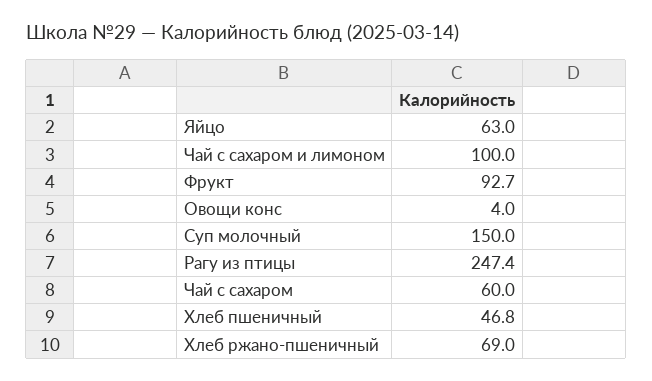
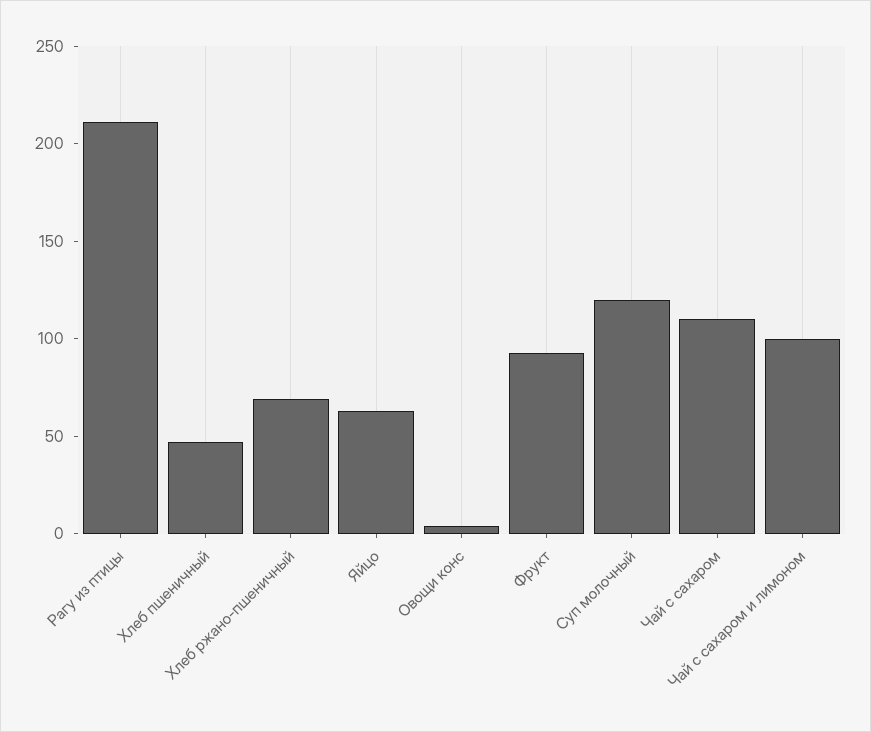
  {
    "Яйцо": 63,
    "Чай с сахаром и лимоном": 100,
    "Фрукт": 92.7,
    "Овощи конс": 4,
-   "Суп молочный": 150,
+   "Суп молочный": 120,
-   "Рагу из птицы": 247.4,
+   "Рагу из птицы": 210,
-   "Чай с сахаром": 60,
+   "Чай с сахаром": 110,
    "Хлеб пшеничный": 46.8,
    "Хлеб ржано-пшеничный": 69
  }

